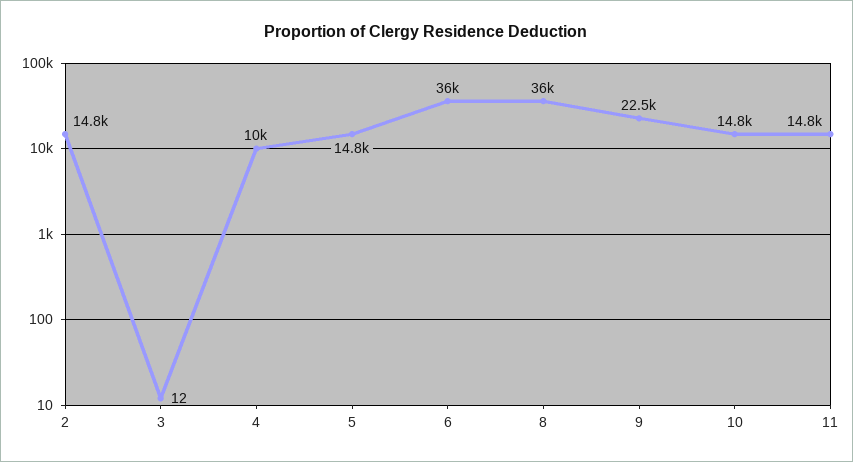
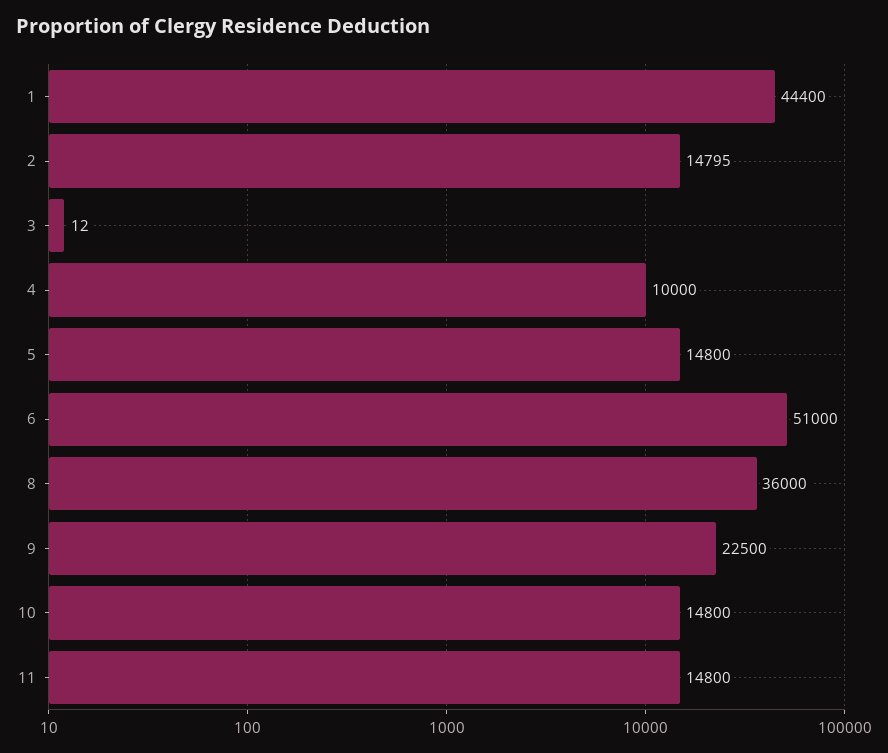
  {
-   "2": 14800,
+   "2": 14795,
    "3": 12,
    "4": 10000,
    "5": 14800,
-   "6": 36000,
+   "6": 51000,
    "8": 36000,
    "9": 22500,
    "10": 14800,
-   "11": 14800
+   "11": 14800,
+   "1": 44400
  }

